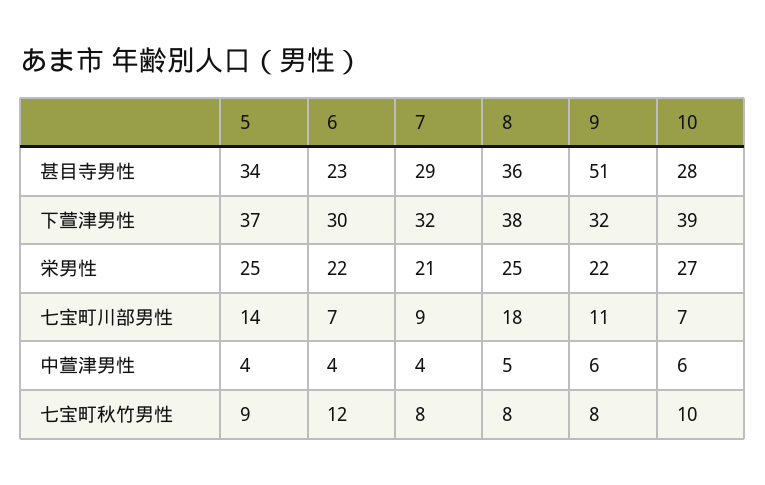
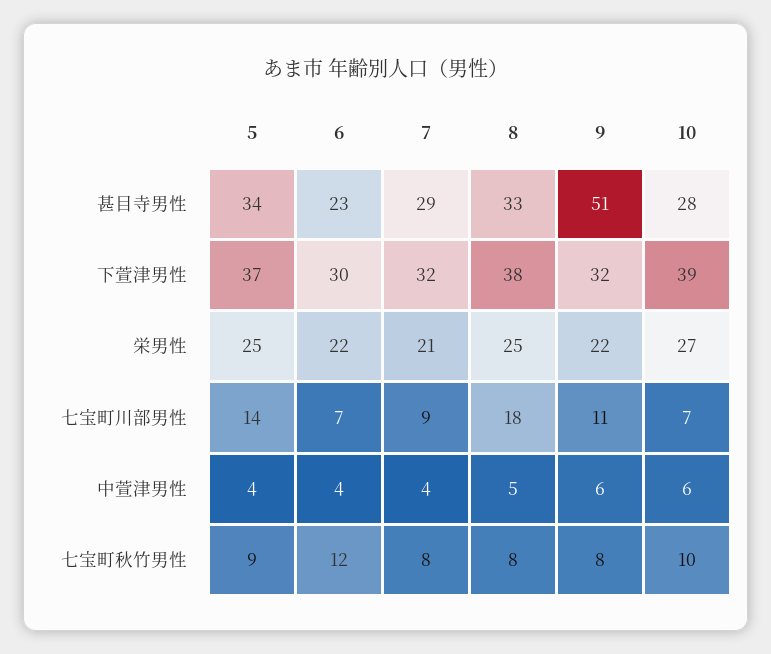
  {
    "5": {
      "甚目寺男性": 34,
      "下萱津男性": 37,
      "栄男性": 25,
      "七宝町川部男性": 14,
      "中萱津男性": 4,
      "七宝町秋竹男性": 9
    },
    "6": {
      "甚目寺男性": 23,
      "下萱津男性": 30,
      "栄男性": 22,
      "七宝町川部男性": 7,
      "中萱津男性": 4,
      "七宝町秋竹男性": 12
    },
    "7": {
      "甚目寺男性": 29,
      "下萱津男性": 32,
      "栄男性": 21,
      "七宝町川部男性": 9,
      "中萱津男性": 4,
      "七宝町秋竹男性": 8
    },
    "8": {
-     "甚目寺男性": 36,
+     "甚目寺男性": 33,
      "下萱津男性": 38,
      "栄男性": 25,
      "七宝町川部男性": 18,
      "中萱津男性": 5,
      "七宝町秋竹男性": 8
    },
    "9": {
      "甚目寺男性": 51,
      "下萱津男性": 32,
      "栄男性": 22,
      "七宝町川部男性": 11,
      "中萱津男性": 6,
      "七宝町秋竹男性": 8
    },
    "10": {
      "甚目寺男性": 28,
      "下萱津男性": 39,
      "栄男性": 27,
      "七宝町川部男性": 7,
      "中萱津男性": 6,
      "七宝町秋竹男性": 10
    }
  }

